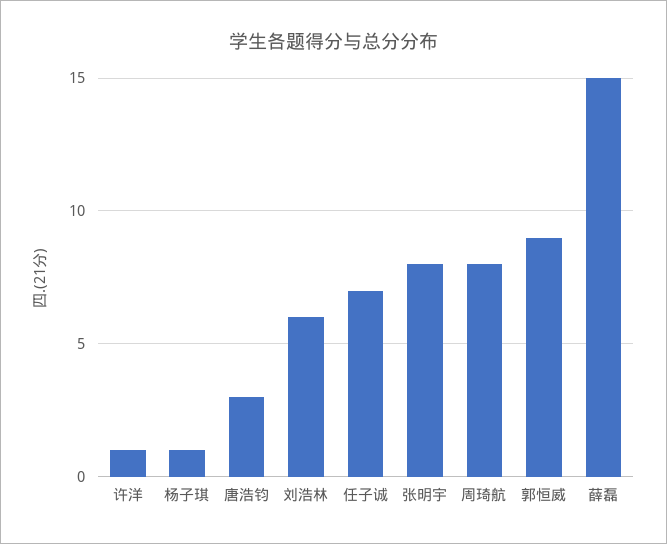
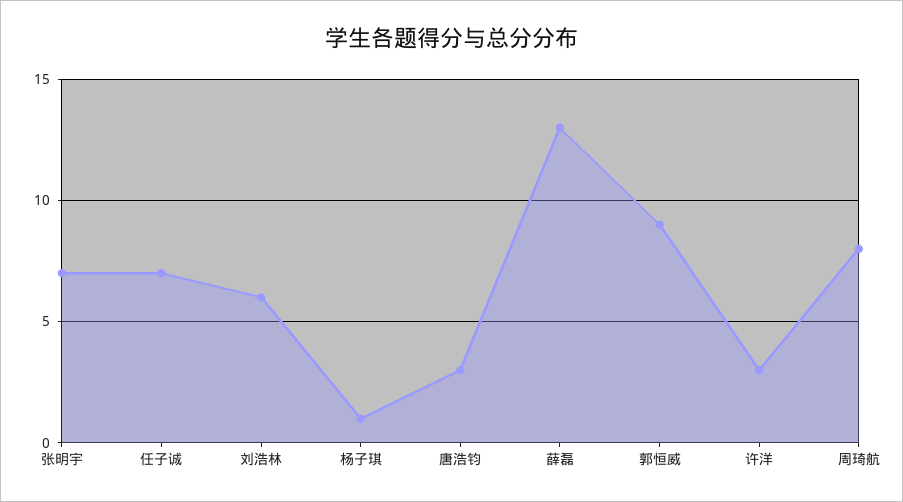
  {
-   "许洋": 1,
+   "许洋": 3,
    "杨子琪": 1,
    "唐浩钧": 3,
    "刘浩林": 6,
    "任子诚": 7,
-   "张明宇": 8,
+   "张明宇": 7,
    "周琦航": 8,
    "郭恒威": 9,
-   "薛磊": 15
+   "薛磊": 13
  }

